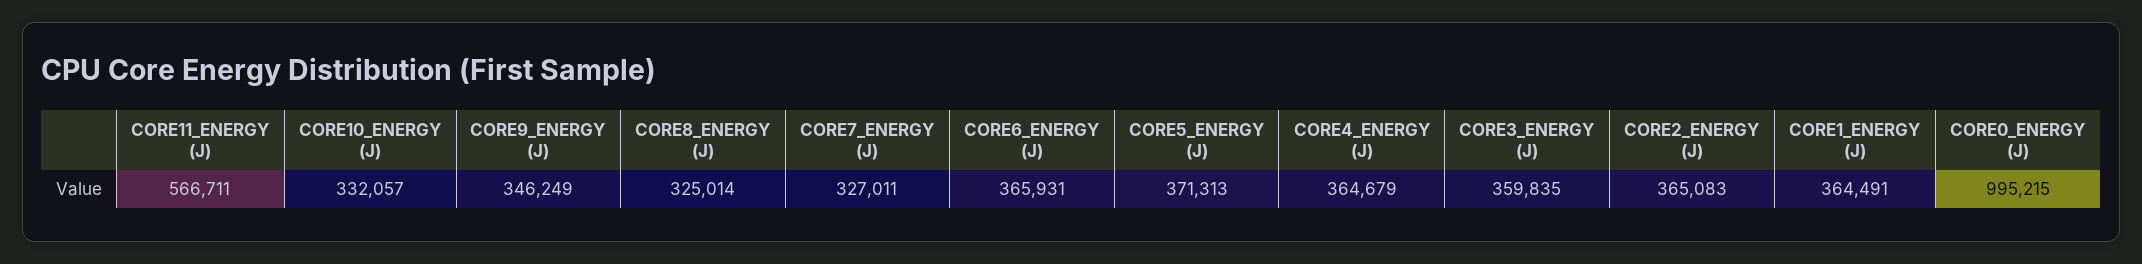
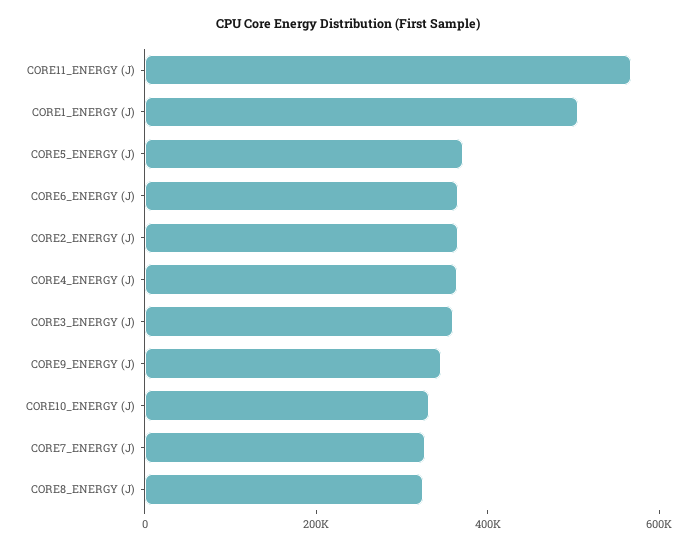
  {
    "CORE11_ENERGY (J)": 566711,
    "CORE10_ENERGY (J)": 332057,
    "CORE9_ENERGY (J)": 346249,
    "CORE8_ENERGY (J)": 325014,
    "CORE7_ENERGY (J)": 327011,
    "CORE6_ENERGY (J)": 365931,
    "CORE5_ENERGY (J)": 371313,
    "CORE4_ENERGY (J)": 364679,
    "CORE3_ENERGY (J)": 359835,
    "CORE2_ENERGY (J)": 365083,
-   "CORE1_ENERGY (J)": 364491,
+   "CORE1_ENERGY (J)": 500000
-   "CORE0_ENERGY (J)": 995215
  }

